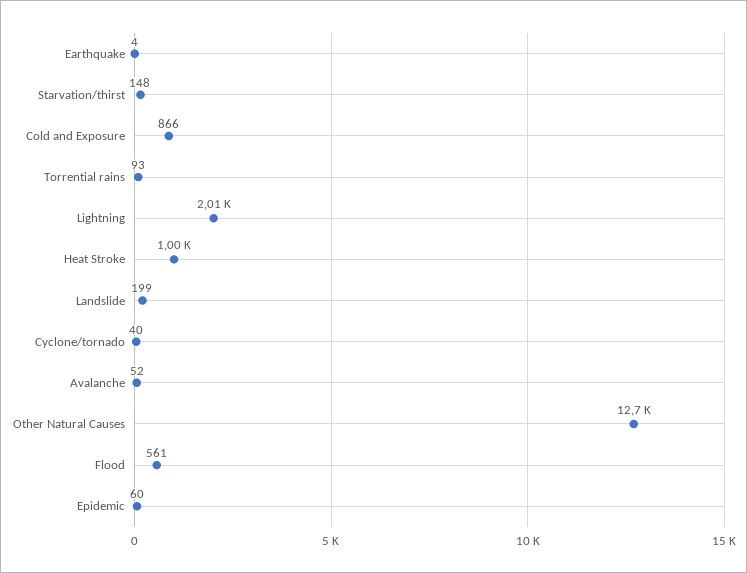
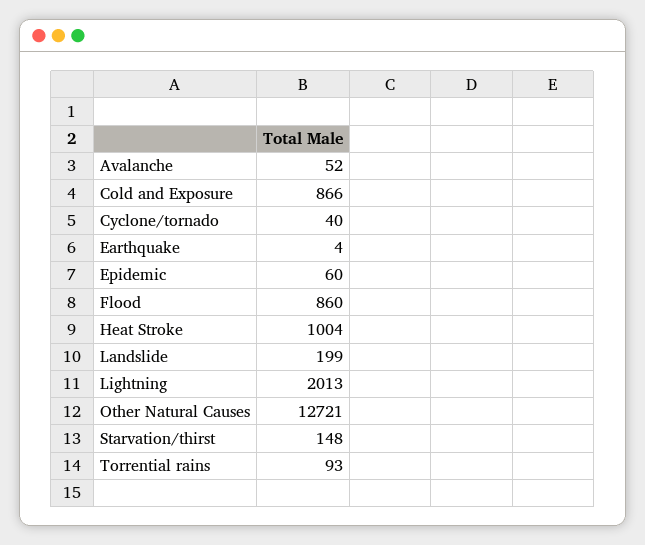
  {
    "Earthquake": 4,
    "Starvation/thirst": 148,
    "Cold and Exposure": 866,
    "Torrential rains": 93,
    "Lightning": 2013,
    "Heat Stroke": 1004,
    "Landslide": 199,
    "Cyclone/tornado": 40,
    "Avalanche": 52,
    "Other Natural Causes": 12721,
-   "Flood": 561,
+   "Flood": 860,
    "Epidemic": 60
  }

